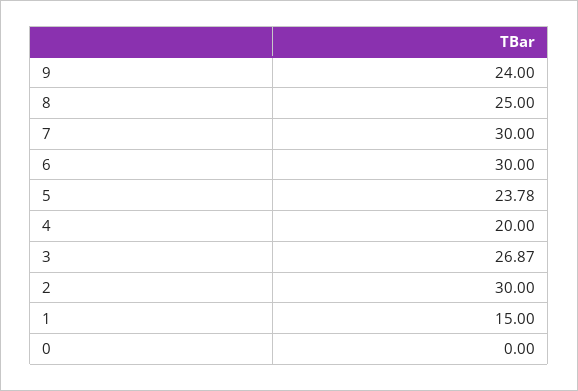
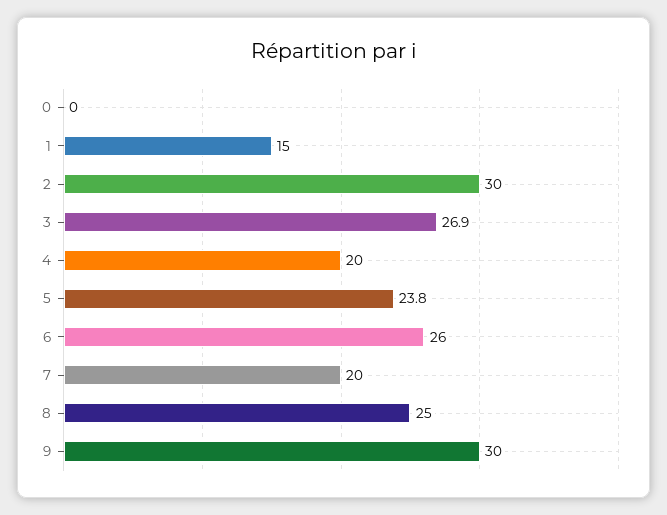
  {
-   "9": 24,
+   "9": 30,
    "8": 25,
-   "7": 30,
+   "7": 20,
-   "6": 30,
+   "6": 26,
    "5": 23.78,
    "4": 20,
    "3": 26.87,
    "2": 30,
    "1": 15,
    "0": 0
  }

